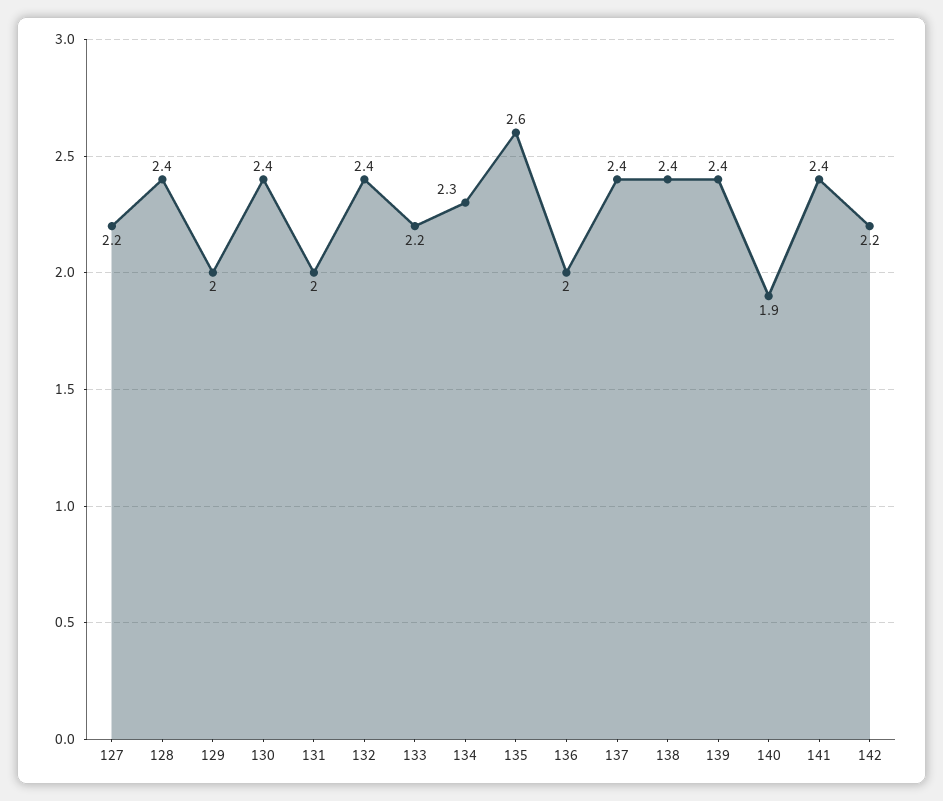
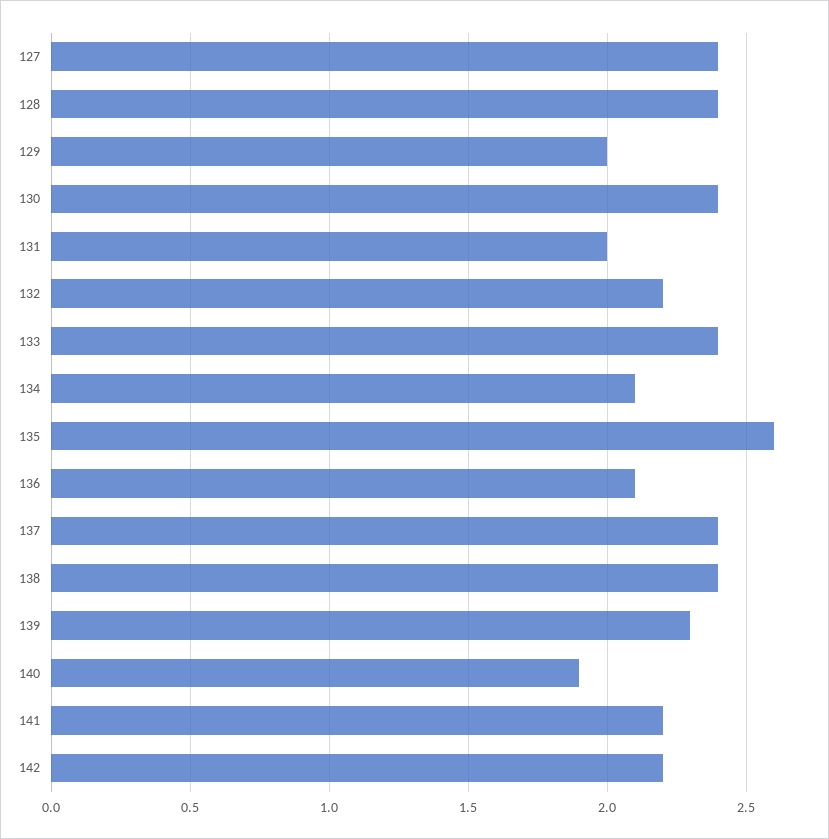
  {
-   "127": 2.2,
+   "127": 2.4,
    "128": 2.4,
    "129": 2,
    "130": 2.4,
    "131": 2,
-   "132": 2.4,
+   "132": 2.2,
-   "133": 2.2,
+   "133": 2.4,
-   "134": 2.3,
+   "134": 2.1,
    "135": 2.6,
-   "136": 2,
+   "136": 2.1,
    "137": 2.4,
    "138": 2.4,
-   "139": 2.4,
+   "139": 2.3,
    "140": 1.9,
-   "141": 2.4,
+   "141": 2.2,
    "142": 2.2
  }

